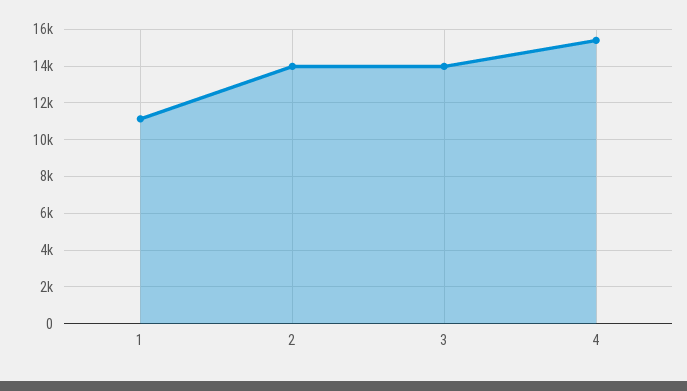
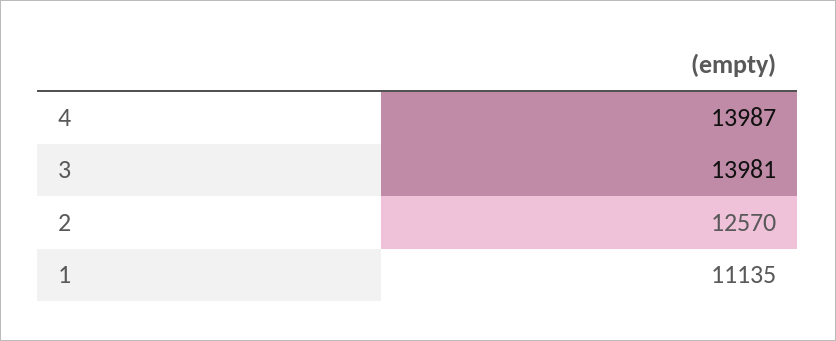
  {
    "1": 11135,
-   "2": 14000,
+   "2": 12570,
    "3": 13981,
-   "4": 15500
+   "4": 13987
  }

